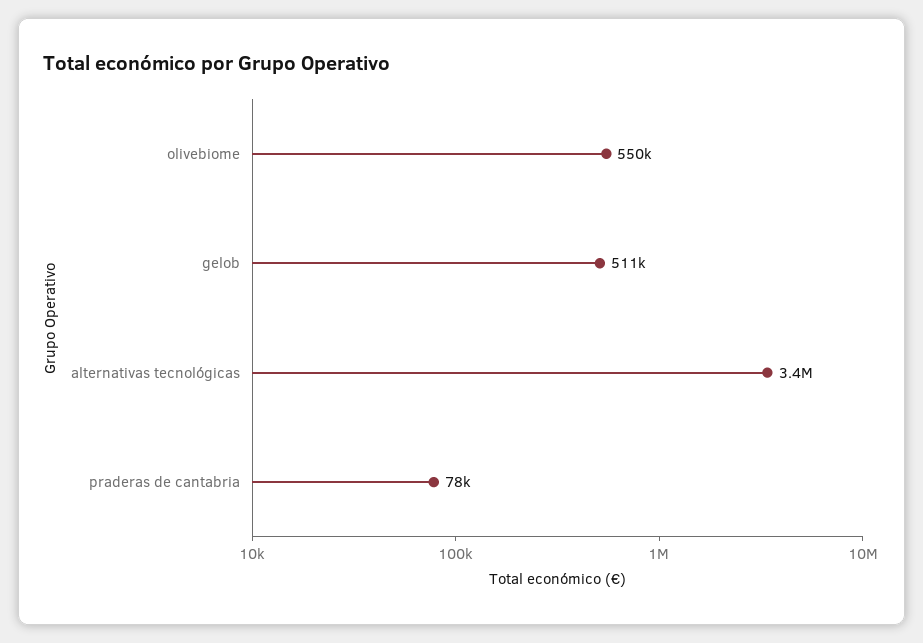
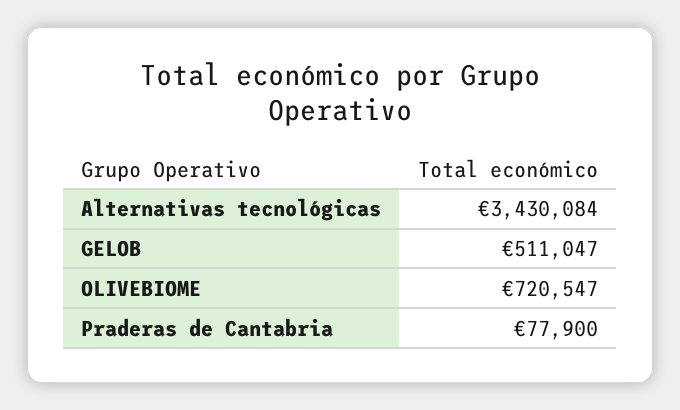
  {
-   "olivebiome": 550000,
+   "olivebiome": 720547,
    "gelob": 511047,
    "alternativas tecnológicas": 3430084,
    "praderas de cantabria": 77900
  }

